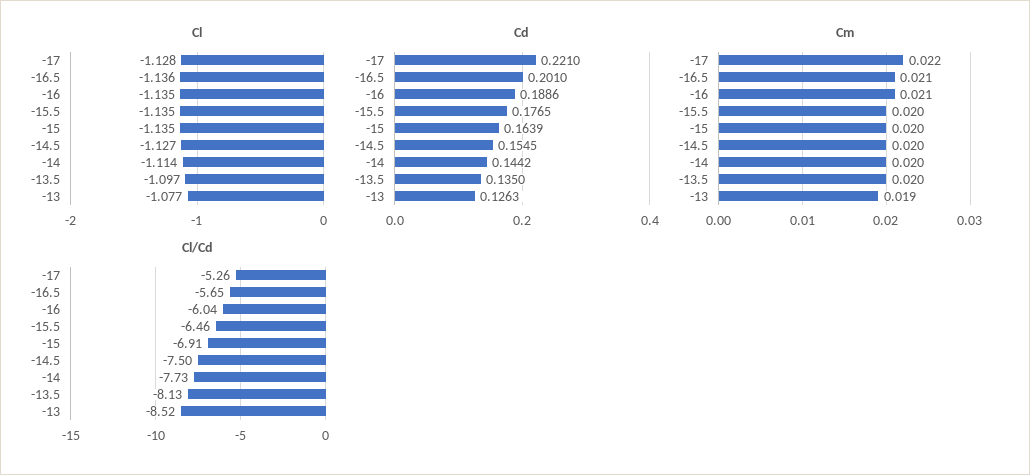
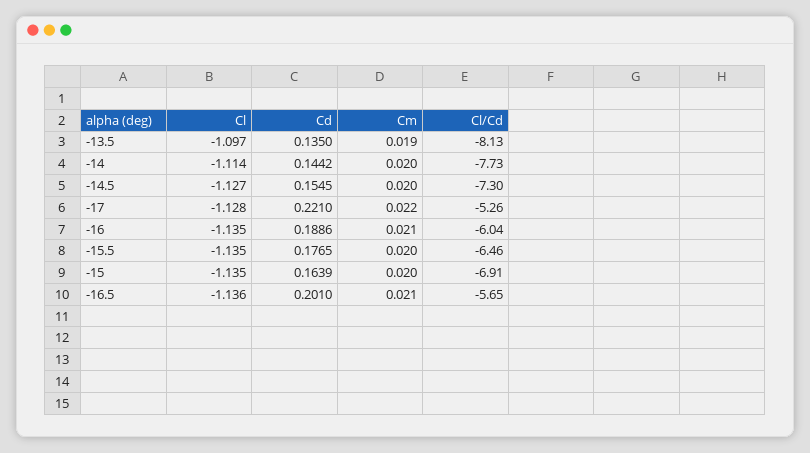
  {
    "Cl": {
      "-17": -1.128,
      "-16.5": -1.136,
      "-16": -1.135,
      "-15.5": -1.135,
      "-15": -1.135,
      "-14.5": -1.127,
      "-14": -1.114,
-     "-13.5": -1.097,
+     "-13.5": -1.097
-     "-13": -1.077
    },
    "Cd": {
      "-17": 0.221,
      "-16.5": 0.201,
      "-16": 0.1886,
      "-15.5": 0.1765,
      "-15": 0.1639,
      "-14.5": 0.1545,
      "-14": 0.1442,
-     "-13.5": 0.135,
+     "-13.5": 0.135
-     "-13": 0.1263
    },
    "Cm": {
      "-17": 0.022,
      "-16.5": 0.021,
      "-16": 0.021,
      "-15.5": 0.02,
      "-15": 0.02,
      "-14.5": 0.02,
      "-14": 0.02,
-     "-13.5": 0.02,
+     "-13.5": 0.019
-     "-13": 0.019
    },
    "Cl/Cd": {
      "-17": -5.26,
      "-16.5": -5.65,
      "-16": -6.04,
      "-15.5": -6.46,
      "-15": -6.91,
-     "-14.5": -7.5,
+     "-14.5": -7.3,
      "-14": -7.73,
-     "-13.5": -8.13,
+     "-13.5": -8.13
-     "-13": -8.52
    }
  }

